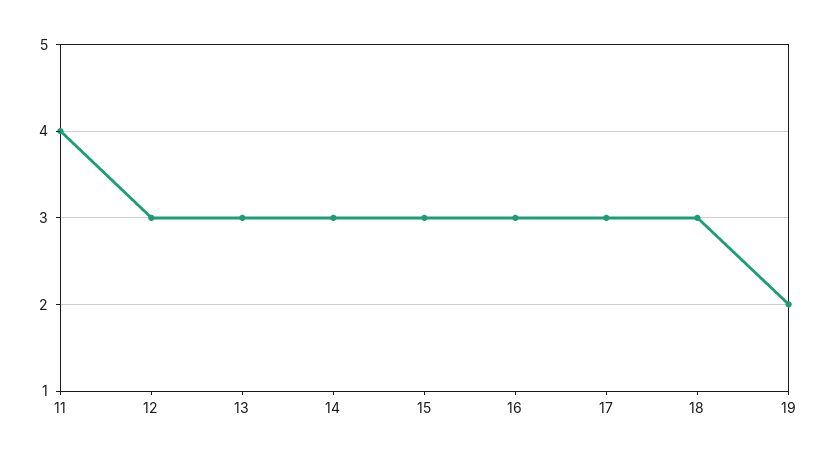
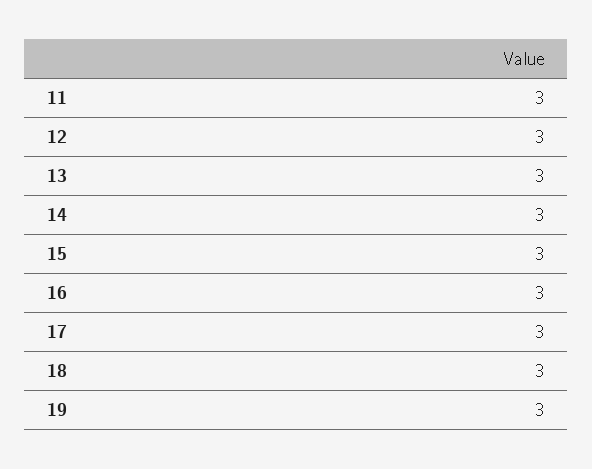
  {
-   "11": 4,
+   "11": 3,
    "12": 3,
    "13": 3,
    "14": 3,
    "15": 3,
    "16": 3,
    "17": 3,
    "18": 3,
-   "19": 2
+   "19": 3
  }

